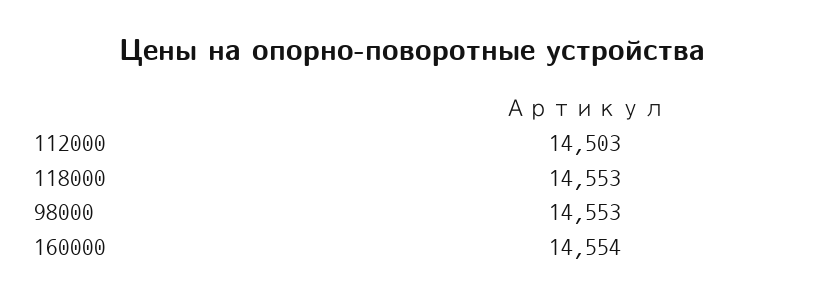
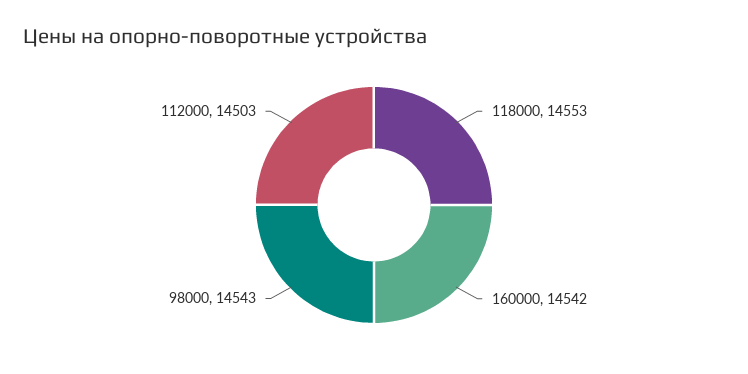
  {
    "112000": 14503,
    "118000": 14553,
-   "98000": 14553,
+   "98000": 14543,
-   "160000": 14554
+   "160000": 14542
  }

